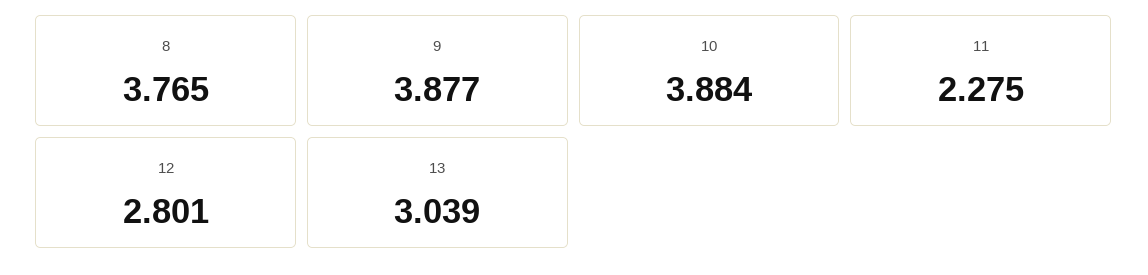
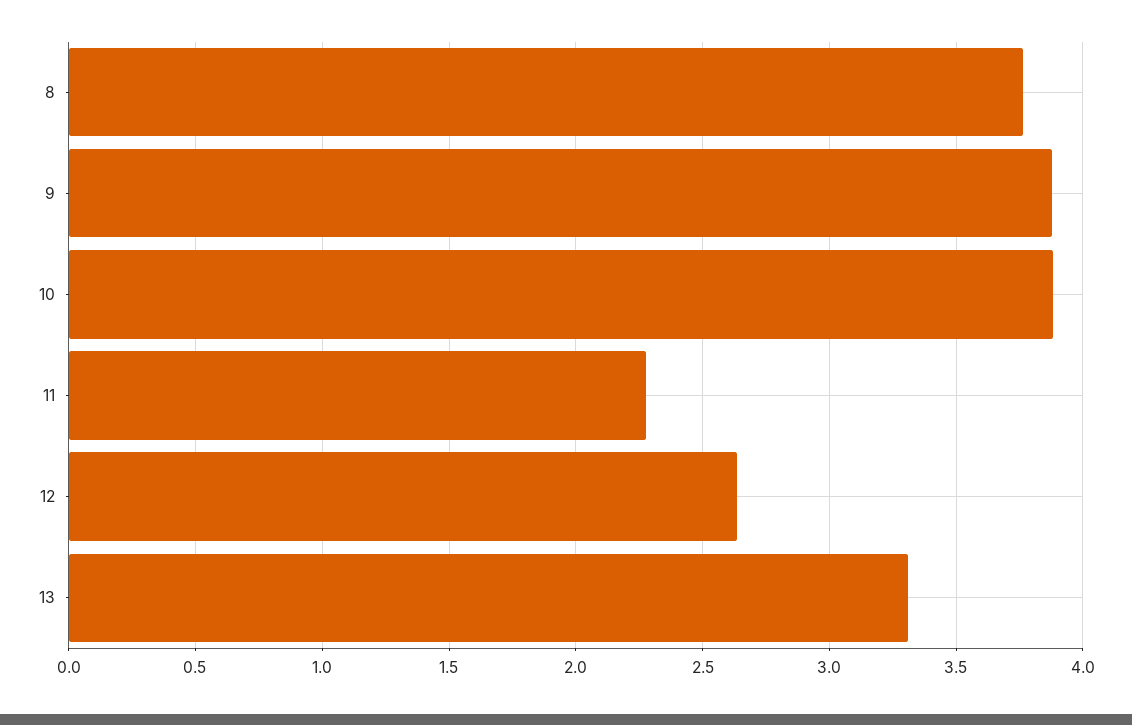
  {
    "8": 3.765,
    "9": 3.877,
    "10": 3.884,
    "11": 2.275,
-   "12": 2.801,
+   "12": 2.65,
-   "13": 3.039
+   "13": 3.3
  }

